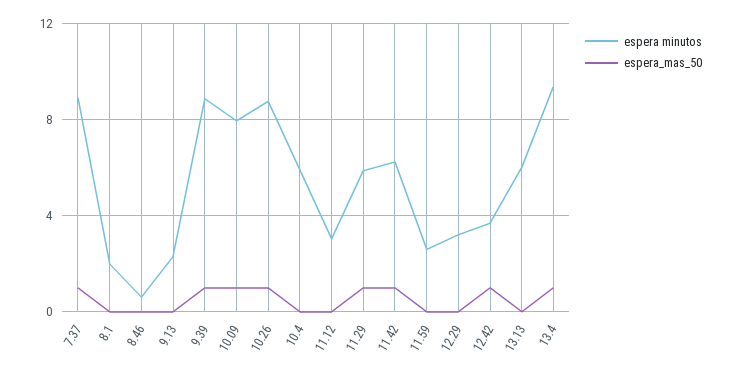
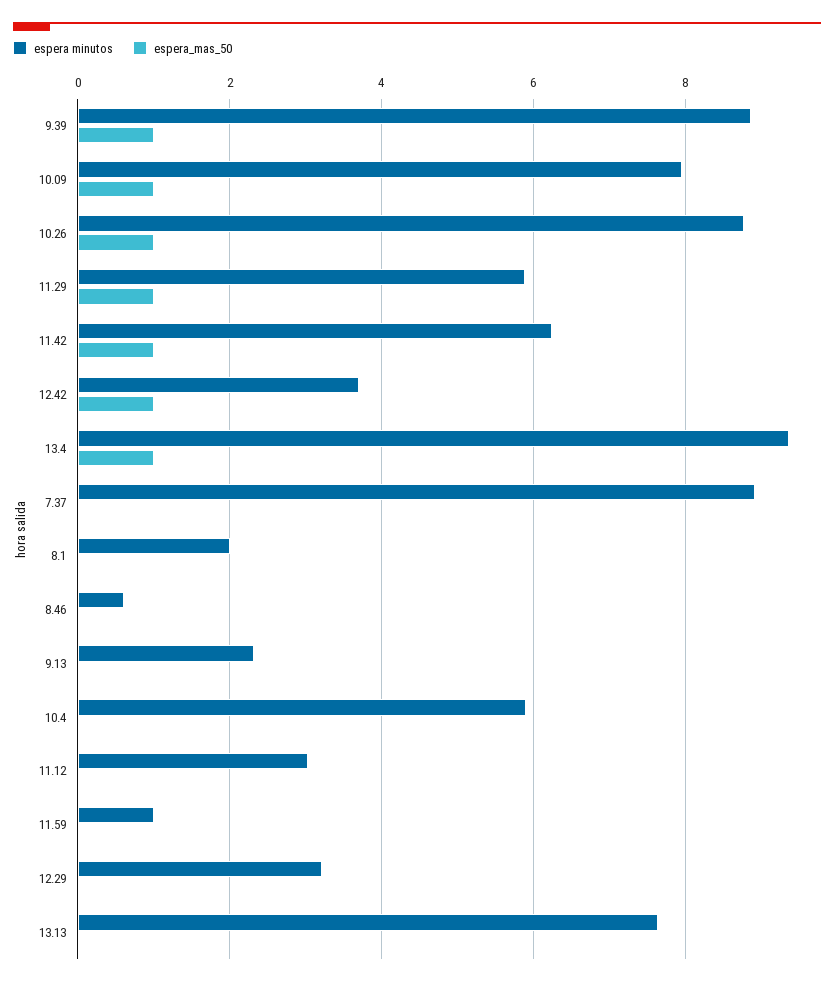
  {
    "espera minutos": {
      "7.37": 9,
      "8.1": 2,
      "8.46": 0.6,
      "9.13": 2.4,
      "9.39": 8.8,
      "10.09": 8,
      "10.26": 8.8,
      "10.4": 6,
      "11.12": 3,
      "11.29": 5.8,
      "11.42": 6.2,
-     "11.59": 2.5,
+     "11.59": 1,
      "12.29": 3.2,
      "12.42": 3.8,
-     "13.13": 6,
+     "13.13": 7.6,
      "13.4": 9.4
    },
    "espera_mas_50": {
-     "7.37": 1,
+     "7.37": 0,
      "8.1": 0,
      "8.46": 0,
      "9.13": 0,
      "9.39": 1,
      "10.09": 1,
      "10.26": 1,
      "10.4": 0,
      "11.12": 0,
      "11.29": 1,
      "11.42": 1,
      "11.59": 0,
      "12.29": 0,
      "12.42": 1,
      "13.13": 0,
      "13.4": 1
    }
  }

